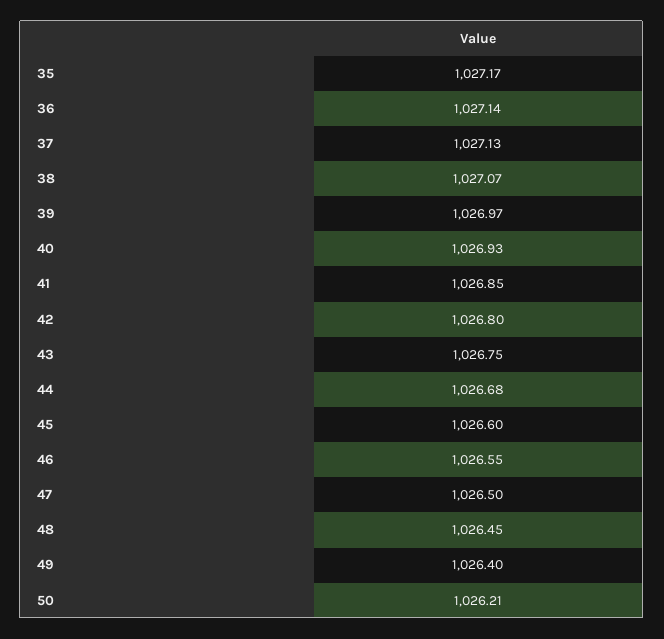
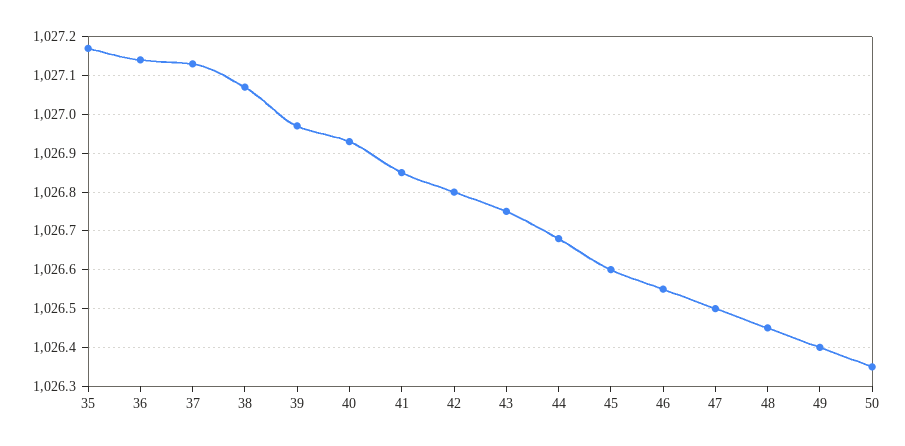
  {
    "35": 1027.17,
    "36": 1027.14,
    "37": 1027.13,
    "38": 1027.07,
    "39": 1026.97,
    "40": 1026.93,
    "41": 1026.85,
    "42": 1026.8,
    "43": 1026.75,
    "44": 1026.68,
    "45": 1026.6,
    "46": 1026.55,
    "47": 1026.5,
    "48": 1026.45,
    "49": 1026.4,
-   "50": 1026.21
+   "50": 1026.35
  }

